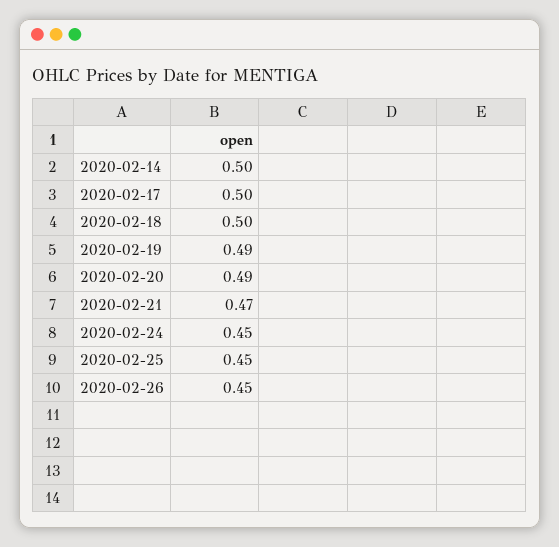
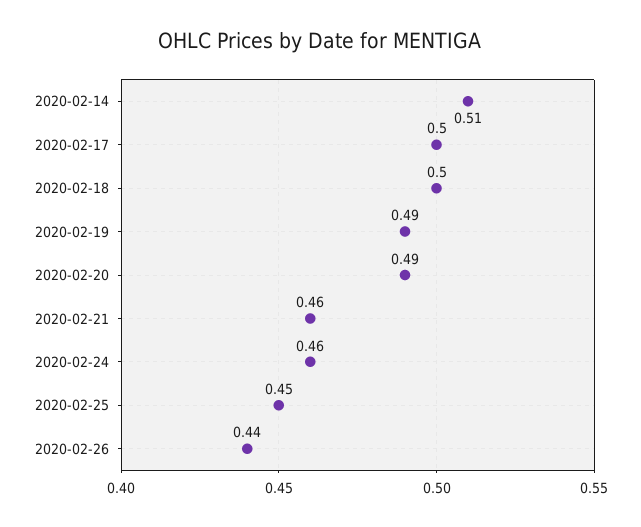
  {
-   "2020-02-14": 0.5,
+   "2020-02-14": 0.51,
    "2020-02-17": 0.5,
    "2020-02-18": 0.5,
    "2020-02-19": 0.49,
    "2020-02-20": 0.49,
-   "2020-02-21": 0.47,
+   "2020-02-21": 0.46,
-   "2020-02-24": 0.45,
+   "2020-02-24": 0.46,
    "2020-02-25": 0.45,
-   "2020-02-26": 0.45
+   "2020-02-26": 0.44
  }

